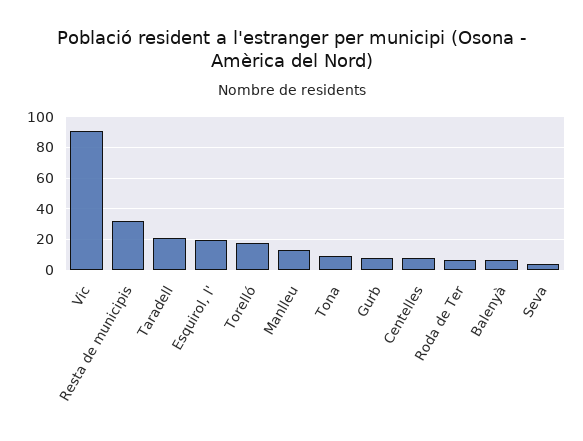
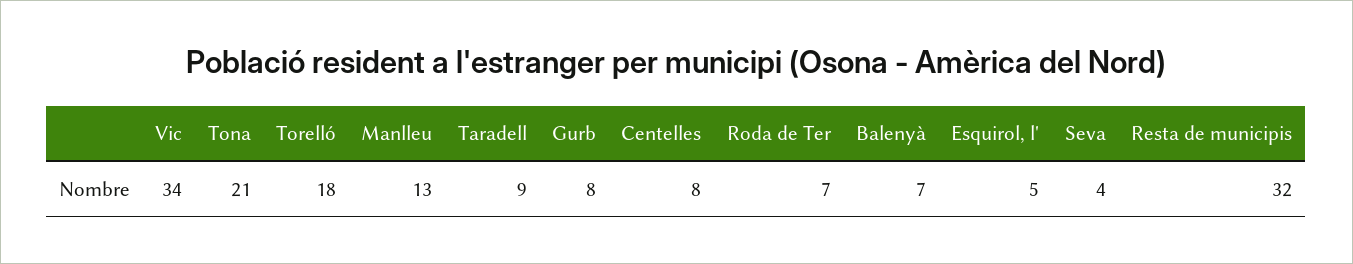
  {
-   "Vic": 90,
+   "Vic": 34,
    "Resta de municipis": 32,
-   "Taradell": 20,
+   "Taradell": 9,
-   "Esquirol, l'": 20,
+   "Esquirol, l'": 5,
    "Torelló": 18,
    "Manlleu": 13,
-   "Tona": 10,
+   "Tona": 21,
    "Gurb": 8,
    "Centelles": 8,
    "Roda de Ter": 7,
    "Balenyà": 7,
    "Seva": 4
  }

